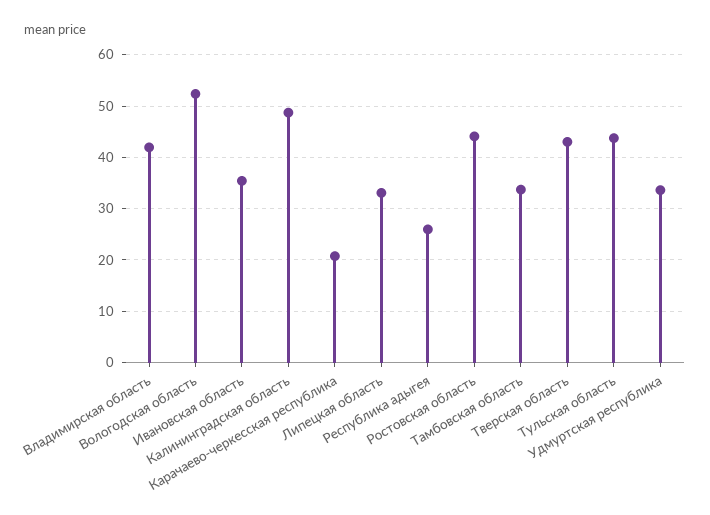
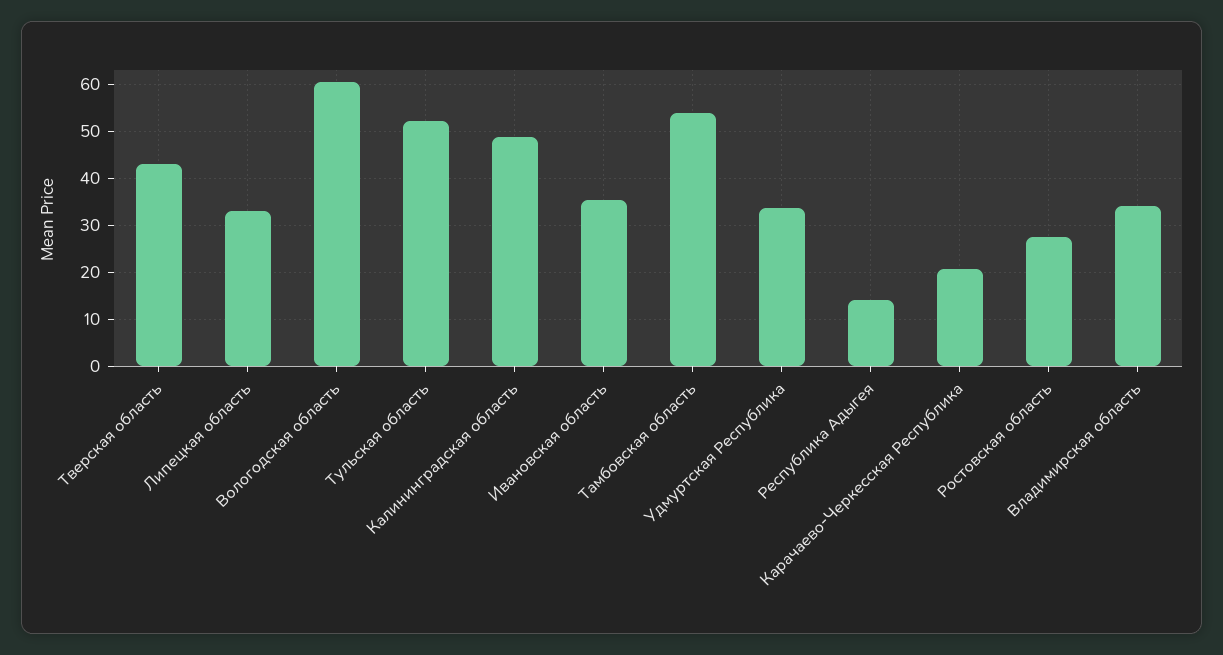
  {
-   "Владимирская область": 42,
+   "Владимирская область": 34,
-   "Вологодская область": 52,
+   "Вологодская область": 60,
    "Ивановская область": 36,
    "Калининградская область": 48,
    "Карачаево-черкесская республика": 20,
    "Липецкая область": 34,
-   "Республика адыгея": 26,
+   "Республика адыгея": 14,
-   "Ростовская область": 44,
+   "Ростовская область": 28,
-   "Тамбовская область": 34,
+   "Тамбовская область": 54,
    "Тверская область": 44,
-   "Тульская область": 44,
+   "Тульская область": 52,
    "Удмуртская республика": 34
  }

